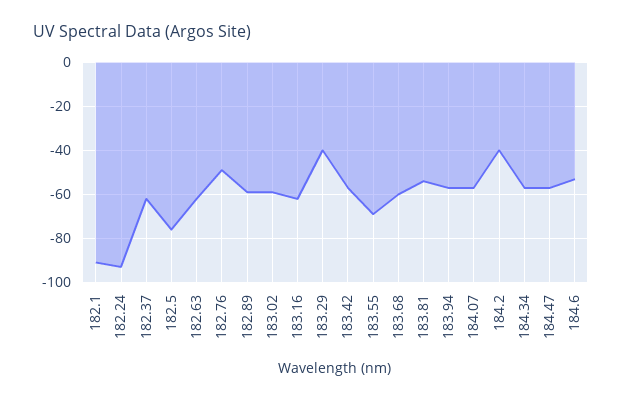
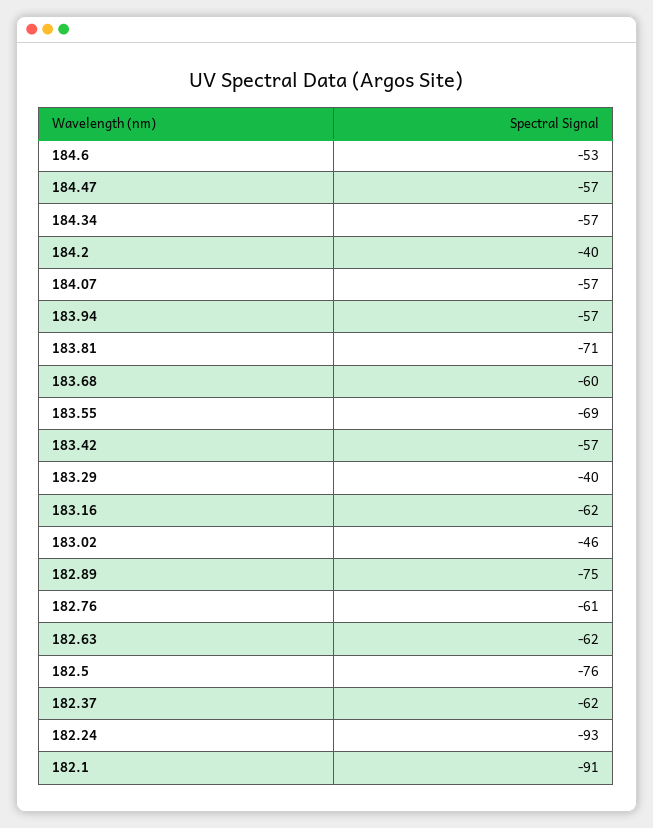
  {
    "182.1": -91,
    "182.24": -93,
    "182.37": -62,
    "182.5": -76,
    "182.63": -62,
-   "182.76": -50,
+   "182.76": -61,
-   "182.89": -60,
+   "182.89": -75,
-   "183.02": -60,
+   "183.02": -46,
    "183.16": -62,
    "183.29": -40,
    "183.42": -57,
    "183.55": -69,
    "183.68": -60,
-   "183.81": -55,
+   "183.81": -71,
    "183.94": -57,
    "184.07": -57,
    "184.2": -40,
    "184.34": -57,
    "184.47": -57,
    "184.6": -53
  }

